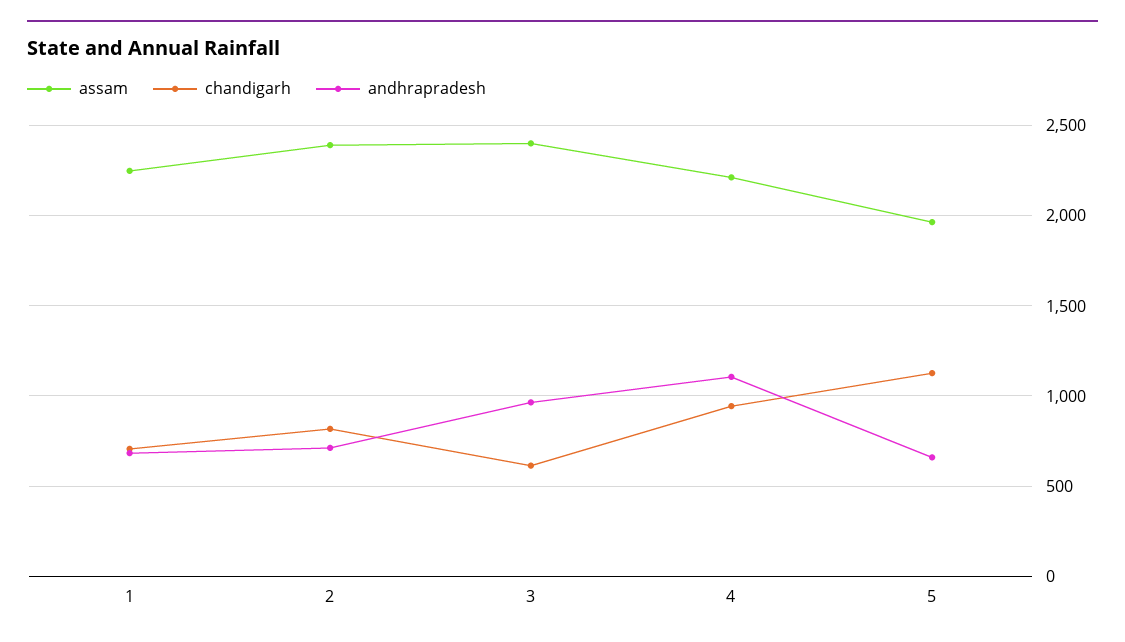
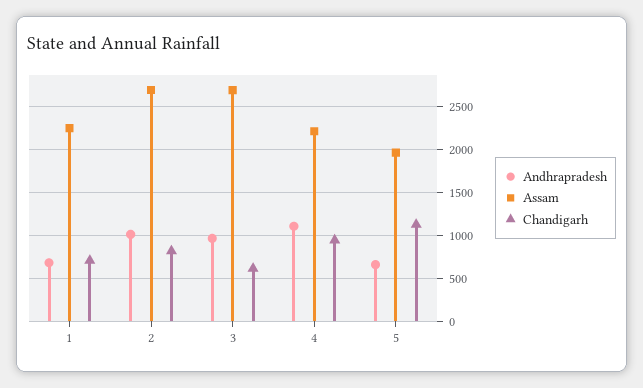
  {
    "assam": {
      "1": 2250,
-     "2": 2400,
+     "2": 2700,
-     "3": 2400,
+     "3": 2700,
      "4": 2200,
      "5": 1950
    },
    "chandigarh": {
      "1": 700,
      "2": 800,
      "3": 600,
      "4": 950,
      "5": 1150
    },
    "andhrapradesh": {
      "1": 700,
-     "2": 700,
+     "2": 1000,
      "3": 950,
      "4": 1100,
      "5": 650
    }
  }

